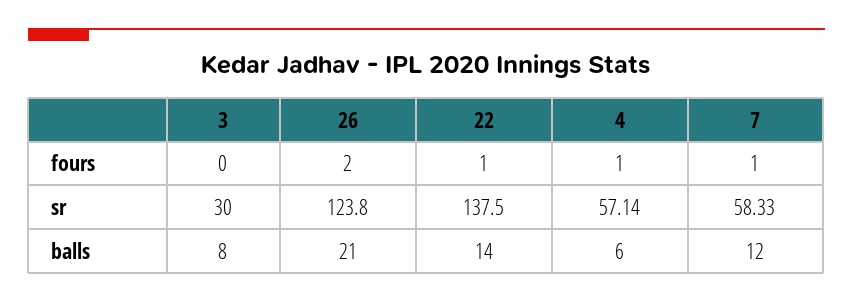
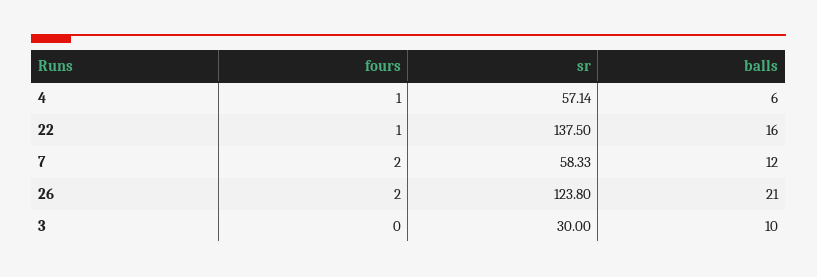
  {
    "3": {
      "fours": 0,
      "sr": 30,
-     "balls": 8
+     "balls": 10
    },
    "26": {
      "fours": 2,
      "sr": 123.8,
      "balls": 21
    },
    "22": {
      "fours": 1,
      "sr": 137.5,
-     "balls": 14
+     "balls": 16
    },
    "4": {
      "fours": 1,
      "sr": 57.14,
      "balls": 6
    },
    "7": {
-     "fours": 1,
+     "fours": 2,
      "sr": 58.33,
      "balls": 12
    }
  }

